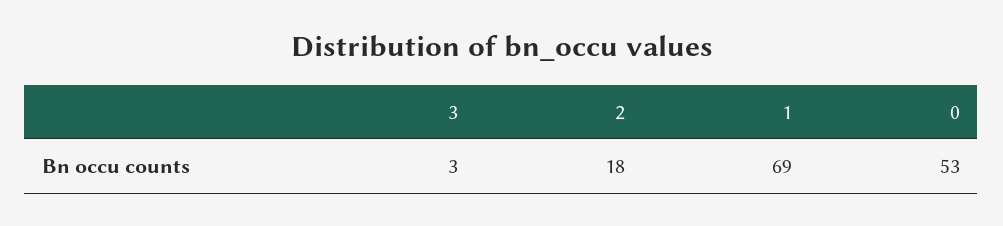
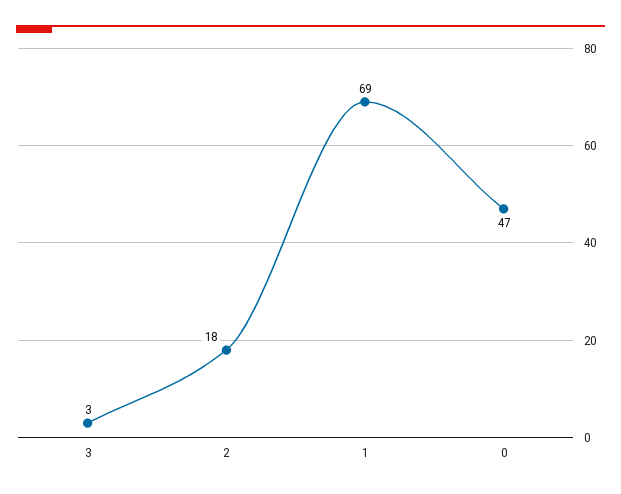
  {
    "3": 3,
    "2": 18,
    "1": 69,
-   "0": 53
+   "0": 47
  }

